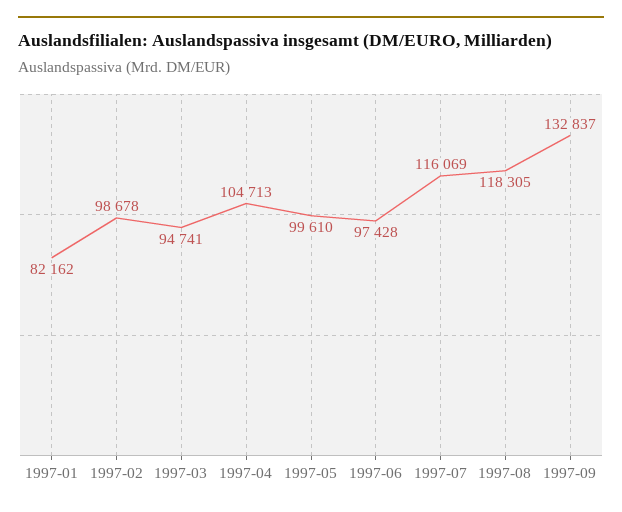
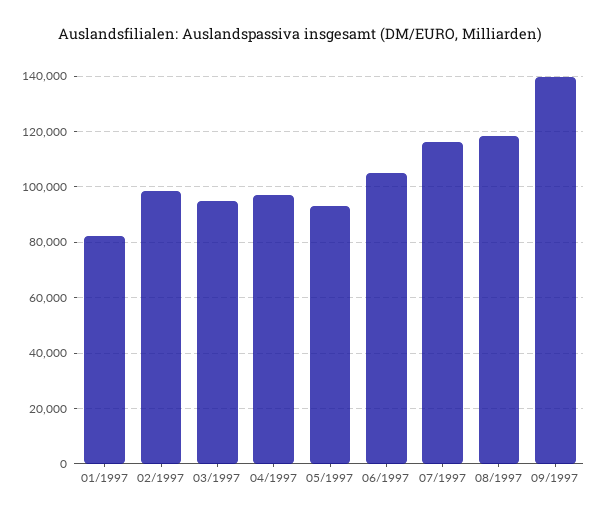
  {
    "1997-01": 82162,
    "1997-02": 98678,
    "1997-03": 94741,
-   "1997-04": 104713,
+   "1997-04": 97500,
-   "1997-05": 99610,
+   "1997-05": 92500,
-   "1997-06": 97428,
+   "1997-06": 105000,
    "1997-07": 116069,
    "1997-08": 118305,
-   "1997-09": 132837
+   "1997-09": 140000
  }

